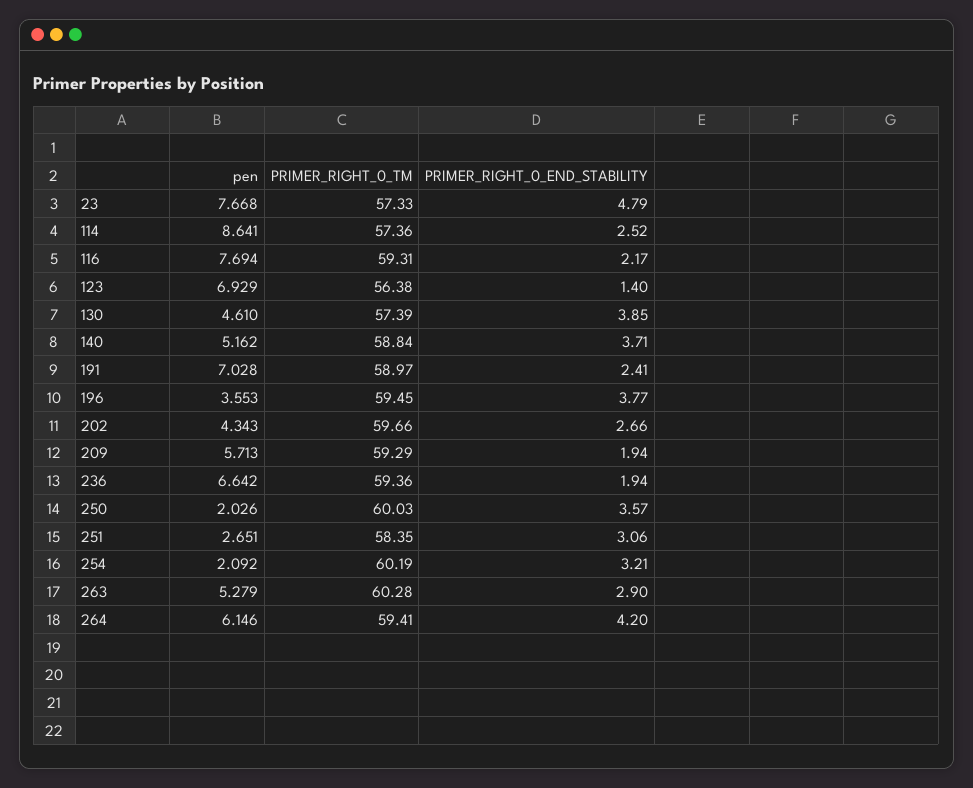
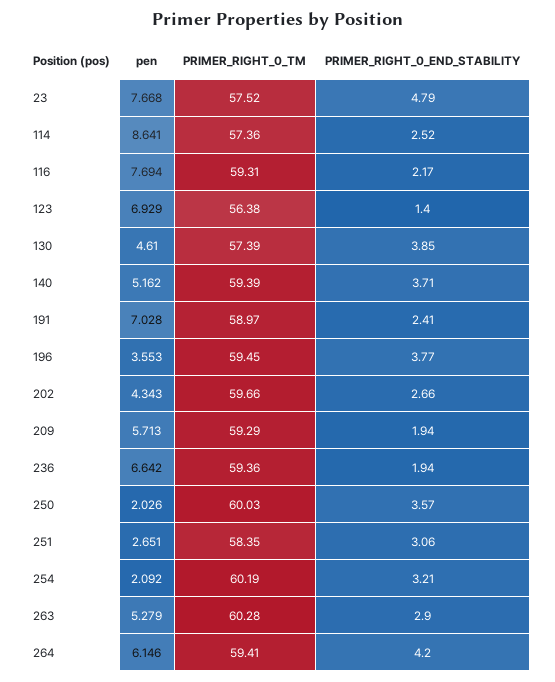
  {
    "pen": {
      "23": 7.668,
      "114": 8.641,
      "116": 7.694,
      "123": 6.929,
      "130": 4.61,
      "140": 5.162,
      "191": 7.028,
      "196": 3.553,
      "202": 4.343,
      "209": 5.713,
      "236": 6.642,
      "250": 2.026,
      "251": 2.651,
      "254": 2.092,
      "263": 5.279,
      "264": 6.146
    },
    "PRIMER_RIGHT_0_TM": {
-     "23": 57.33,
+     "23": 57.52,
      "114": 57.36,
      "116": 59.31,
      "123": 56.38,
      "130": 57.39,
-     "140": 58.84,
+     "140": 59.39,
      "191": 58.97,
      "196": 59.45,
      "202": 59.66,
      "209": 59.29,
      "236": 59.36,
      "250": 60.03,
      "251": 58.35,
      "254": 60.19,
      "263": 60.28,
      "264": 59.41
    },
    "PRIMER_RIGHT_0_END_STABILITY": {
      "23": 4.79,
      "114": 2.52,
      "116": 2.17,
      "123": 1.4,
      "130": 3.85,
      "140": 3.71,
      "191": 2.41,
      "196": 3.77,
      "202": 2.66,
      "209": 1.94,
      "236": 1.94,
      "250": 3.57,
      "251": 3.06,
      "254": 3.21,
      "263": 2.9,
      "264": 4.2
    }
  }

